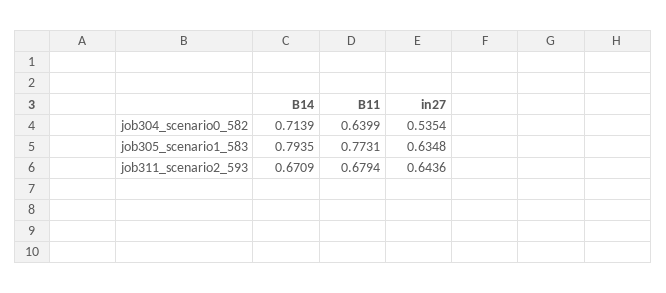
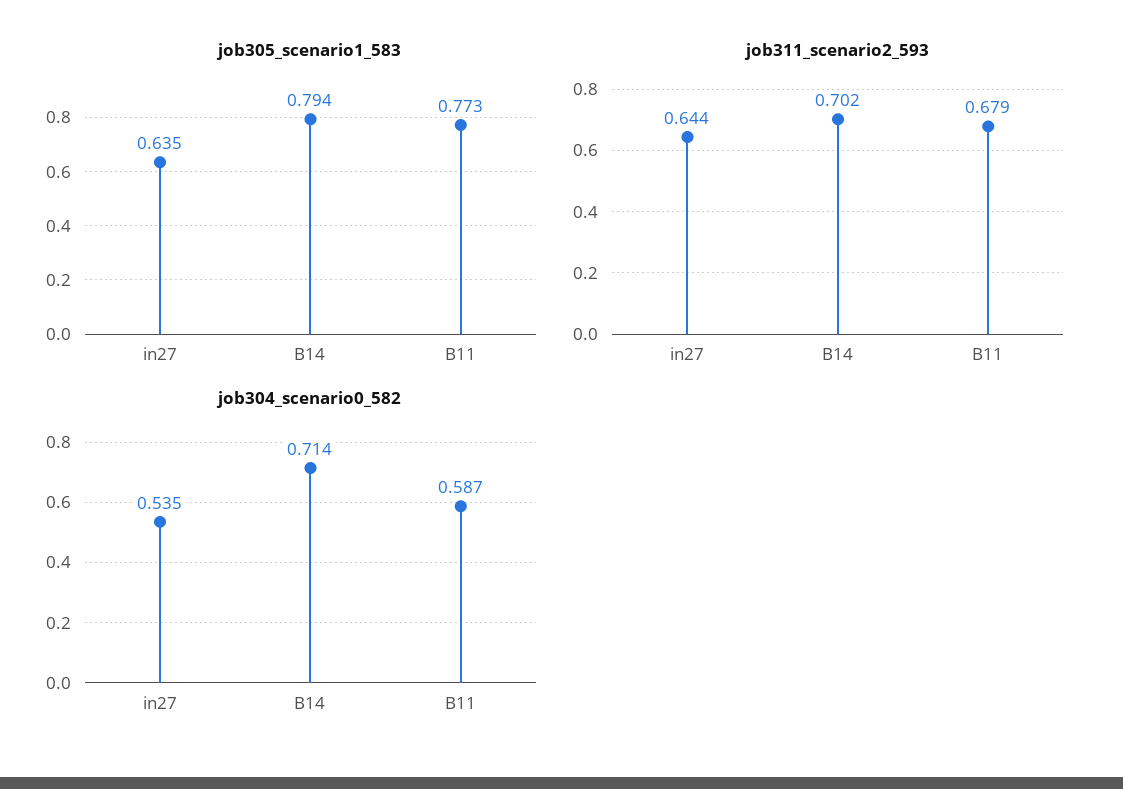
  {
    "job304_scenario0_582": {
      "B14": 0.7139,
-     "B11": 0.6399,
+     "B11": 0.587,
      "in27": 0.5354
    },
    "job305_scenario1_583": {
      "B14": 0.7935,
      "B11": 0.7731,
      "in27": 0.6348
    },
    "job311_scenario2_593": {
-     "B14": 0.6709,
+     "B14": 0.702,
      "B11": 0.6794,
      "in27": 0.6436
    }
  }

